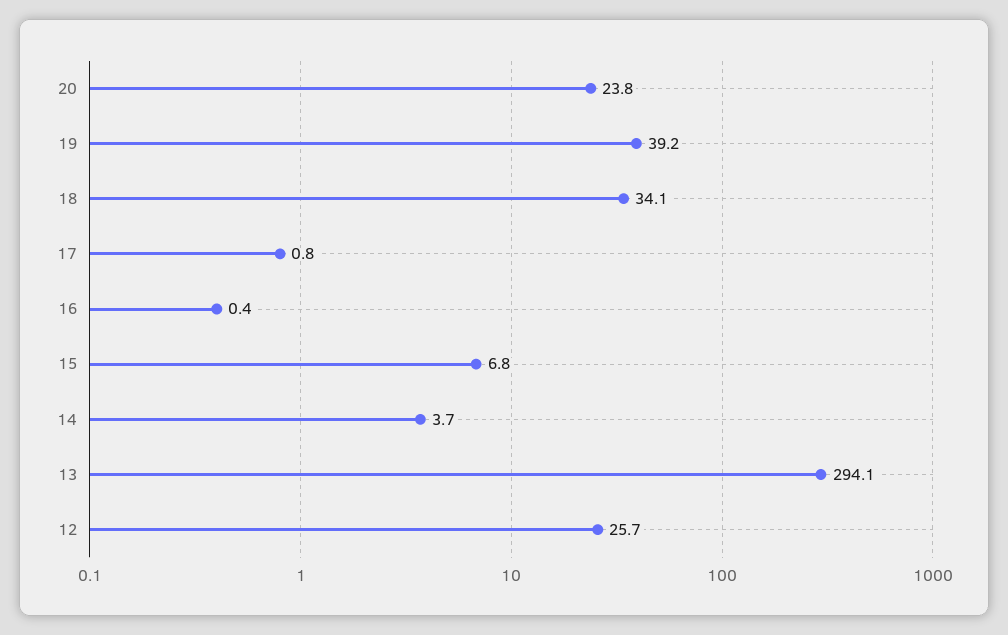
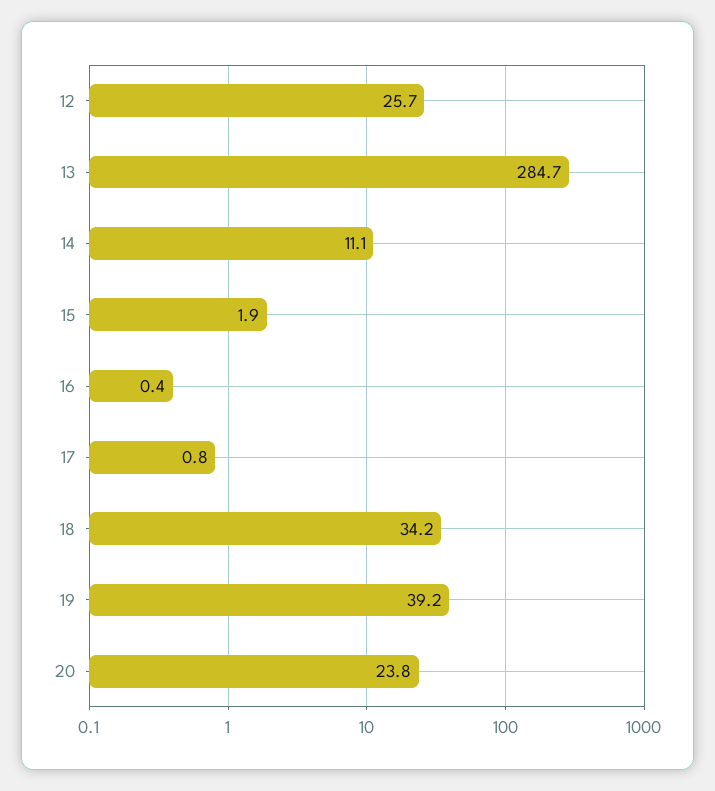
  {
    "20": 23.8,
    "19": 39.2,
-   "18": 34.1,
+   "18": 34.2,
    "17": 0.8,
    "16": 0.4,
-   "15": 6.8,
+   "15": 1.9,
-   "14": 3.7,
+   "14": 11.1,
-   "13": 294.1,
+   "13": 284.7,
    "12": 25.7
  }

